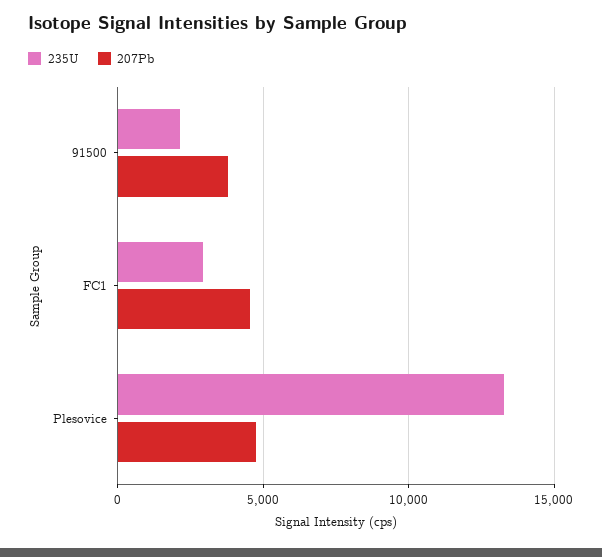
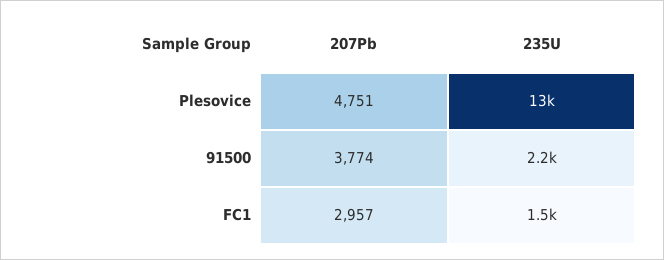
  {
    "235U": {
      "91500": 2200,
-     "FC1": 3000,
+     "FC1": 1500,
      "Plesovice": 13000
    },
    "207Pb": {
      "91500": 3774,
-     "FC1": 4500,
+     "FC1": 2957,
      "Plesovice": 4751
    }
  }

